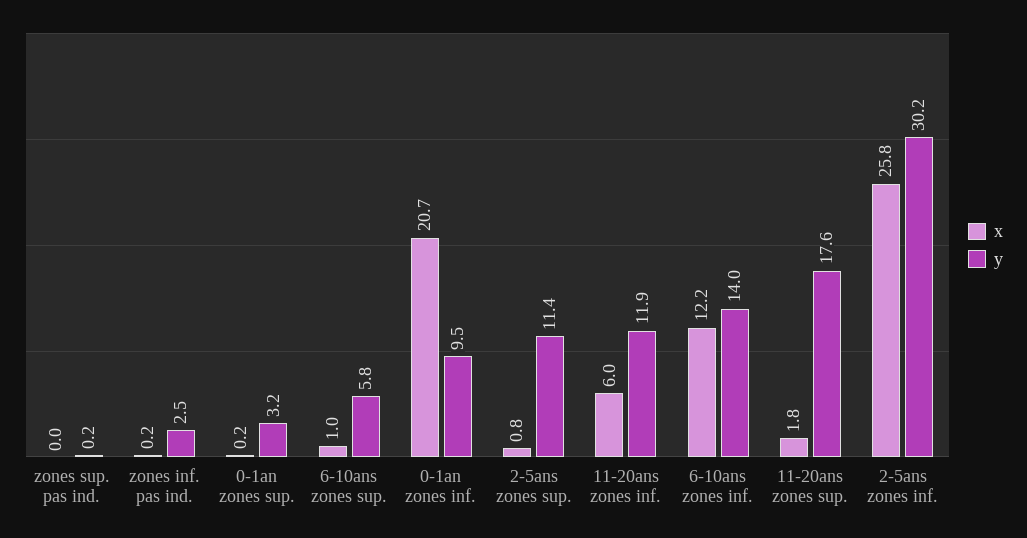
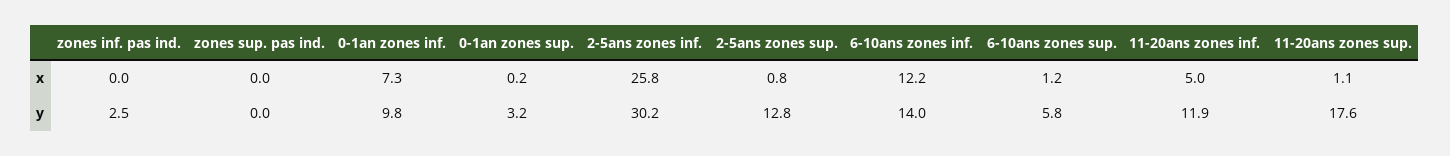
  {
    "x": {
      "zones sup. pas ind.": 0,
-     "zones inf. pas ind.": 0.2,
+     "zones inf. pas ind.": 0,
      "0-1an zones sup.": 0.2,
-     "6-10ans zones sup.": 1,
+     "6-10ans zones sup.": 1.2,
-     "0-1an zones inf.": 20.7,
+     "0-1an zones inf.": 7.3,
      "2-5ans zones sup.": 0.8,
-     "11-20ans zones inf.": 6,
+     "11-20ans zones inf.": 5,
      "6-10ans zones inf.": 12.2,
-     "11-20ans zones sup.": 1.8,
+     "11-20ans zones sup.": 1.1,
      "2-5ans zones inf.": 25.8
    },
    "y": {
-     "zones sup. pas ind.": 0.2,
+     "zones sup. pas ind.": 0,
      "zones inf. pas ind.": 2.5,
      "0-1an zones sup.": 3.2,
      "6-10ans zones sup.": 5.8,
-     "0-1an zones inf.": 9.5,
+     "0-1an zones inf.": 9.8,
-     "2-5ans zones sup.": 11.4,
+     "2-5ans zones sup.": 12.8,
      "11-20ans zones inf.": 11.9,
      "6-10ans zones inf.": 14,
      "11-20ans zones sup.": 17.6,
      "2-5ans zones inf.": 30.2
    }
  }

